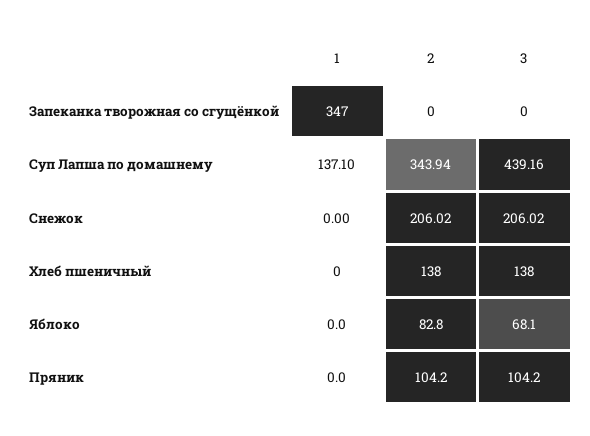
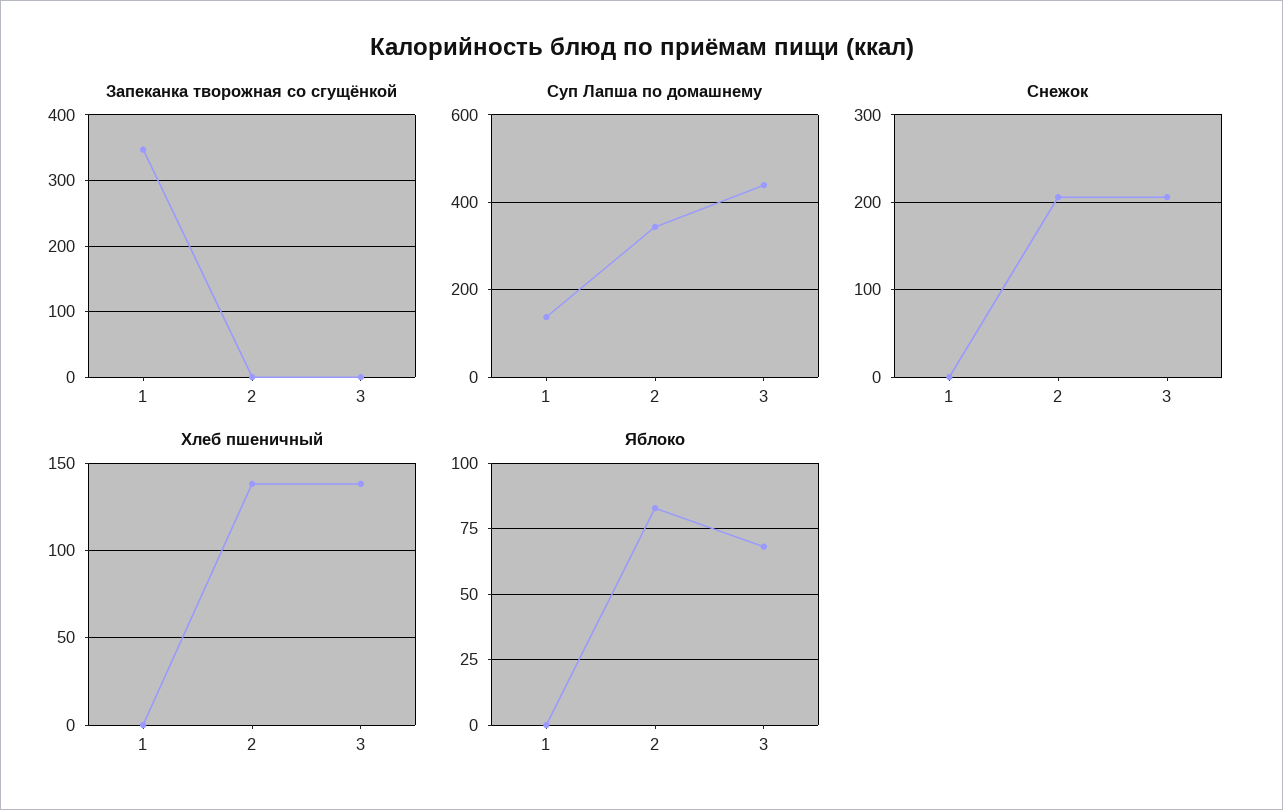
  {
    "Запеканка творожная со сгущёнкой": {
      "1": 347,
      "2": 0,
      "3": 0
    },
    "Суп Лапша по домашнему": {
      "1": 137.1,
      "2": 343.94,
      "3": 439.16
    },
    "Снежок": {
      "1": 0,
      "2": 206.02,
      "3": 206.02
    },
    "Хлеб пшеничный": {
      "1": 0,
      "2": 138,
      "3": 138
    },
    "Яблоко": {
      "1": 0,
      "2": 82.8,
      "3": 68.1
-   },
+   }
-   "Пряник": {
-     "1": 0,
-     "2": 104.2,
-     "3": 104.2
-   }
  }

